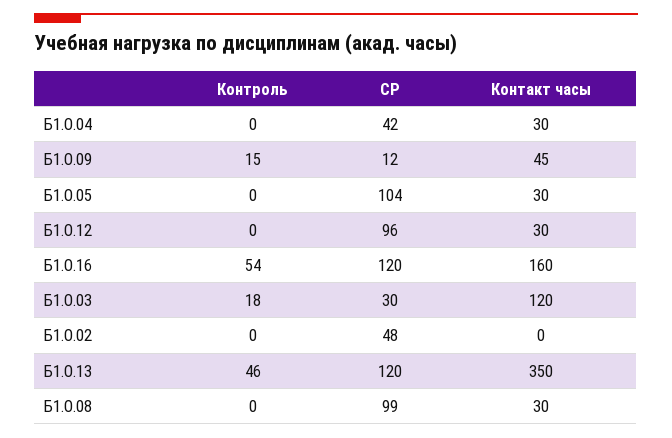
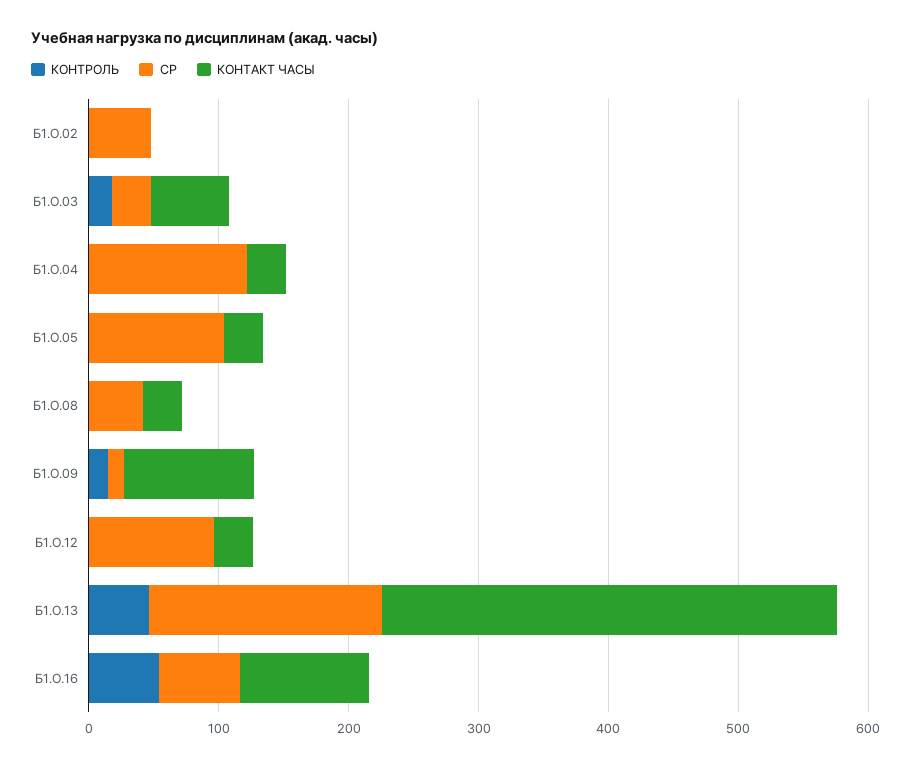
  {
    "Контроль": {
      "Б1.О.04": 0,
      "Б1.О.09": 15,
      "Б1.О.05": 0,
      "Б1.О.12": 0,
      "Б1.О.16": 54,
      "Б1.О.03": 18,
      "Б1.О.02": 0,
      "Б1.О.13": 46,
      "Б1.О.08": 0
    },
    "СР": {
-     "Б1.О.04": 42,
+     "Б1.О.04": 120,
      "Б1.О.09": 12,
      "Б1.О.05": 104,
      "Б1.О.12": 96,
-     "Б1.О.16": 120,
+     "Б1.О.16": 60,
      "Б1.О.03": 30,
      "Б1.О.02": 48,
-     "Б1.О.13": 120,
+     "Б1.О.13": 180,
-     "Б1.О.08": 99
+     "Б1.О.08": 40
    },
    "Контакт часы": {
      "Б1.О.04": 30,
-     "Б1.О.09": 45,
+     "Б1.О.09": 100,
      "Б1.О.05": 30,
      "Б1.О.12": 30,
-     "Б1.О.16": 160,
+     "Б1.О.16": 100,
-     "Б1.О.03": 120,
+     "Б1.О.03": 60,
      "Б1.О.02": 0,
      "Б1.О.13": 350,
      "Б1.О.08": 30
    }
  }

